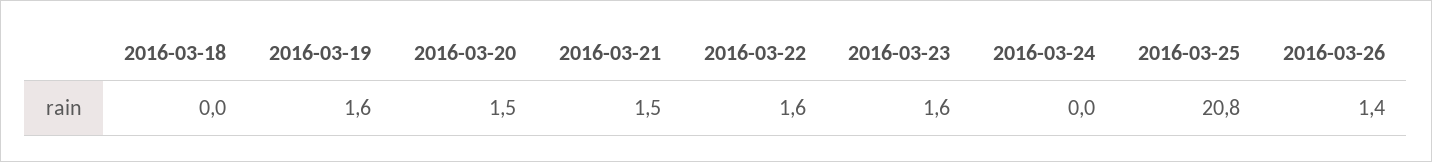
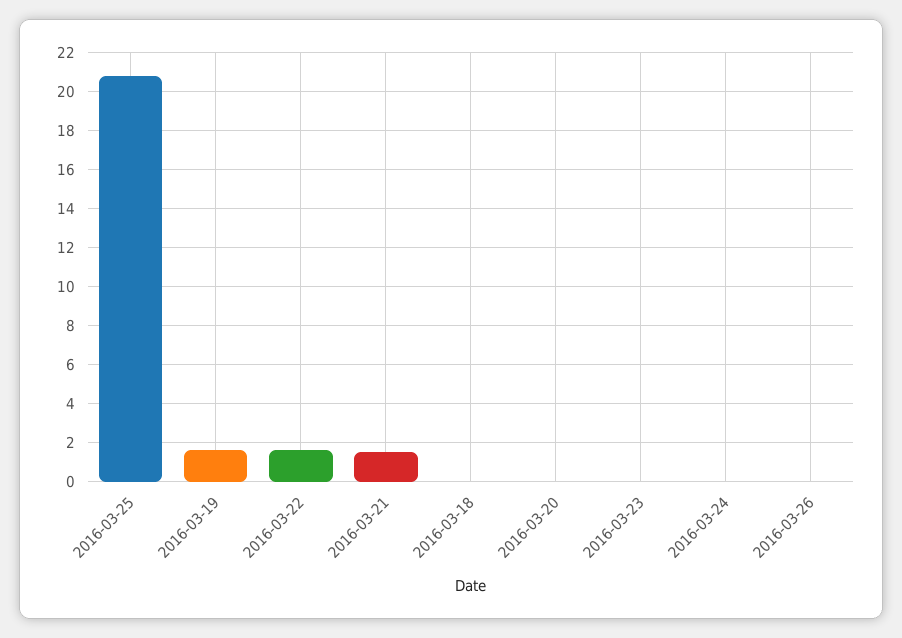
  {
    "2016-03-18": 0,
    "2016-03-19": 1.6,
-   "2016-03-20": 1.5,
+   "2016-03-20": 0,
    "2016-03-21": 1.5,
    "2016-03-22": 1.6,
-   "2016-03-23": 1.6,
+   "2016-03-23": 0,
    "2016-03-24": 0,
    "2016-03-25": 20.8,
-   "2016-03-26": 1.4
+   "2016-03-26": 0
  }

